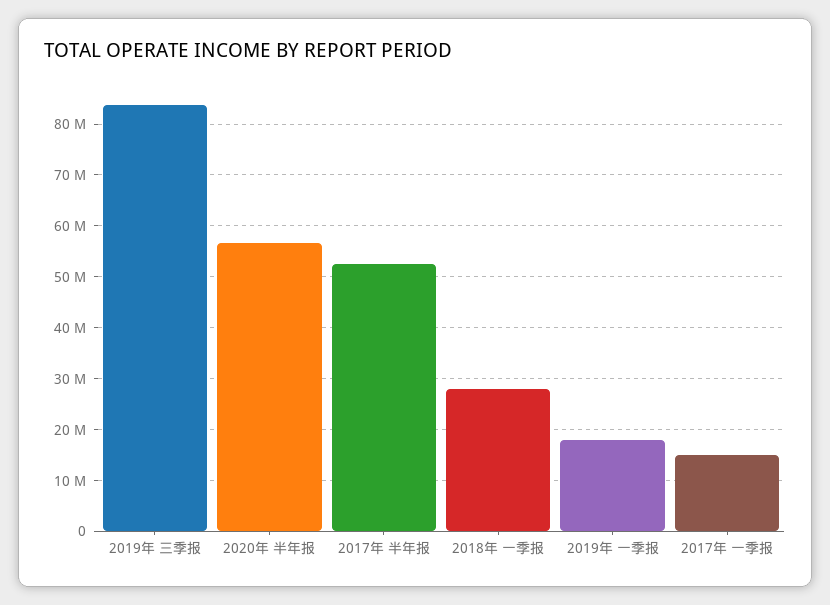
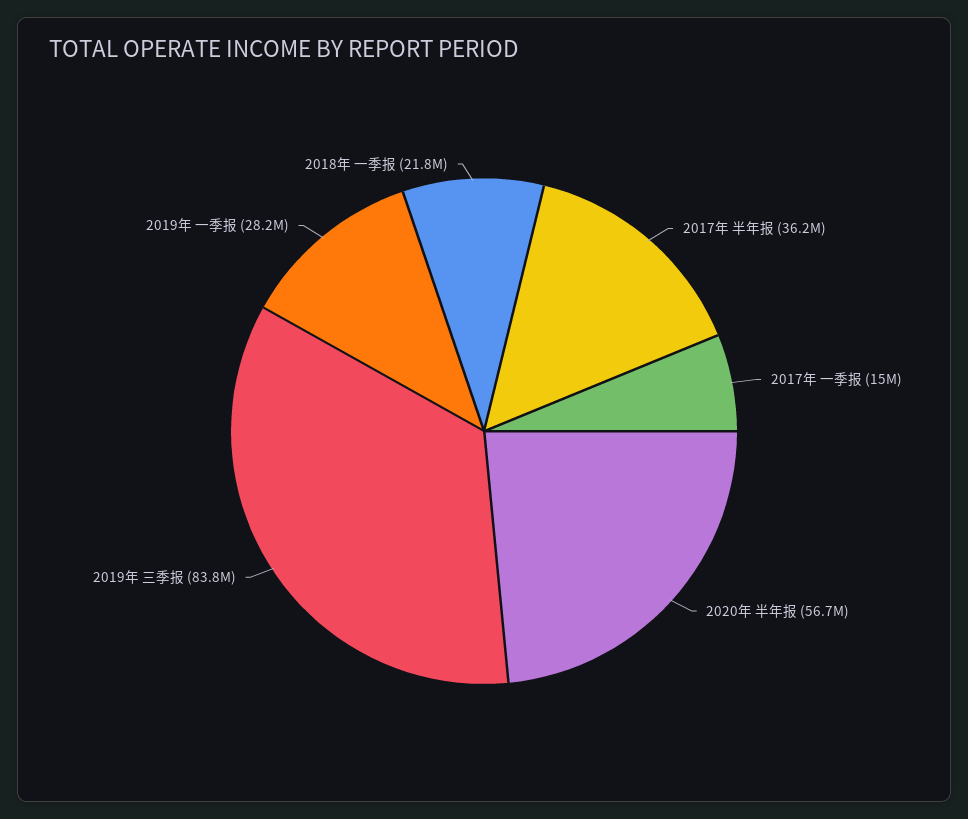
  {
    "2019年 三季报": 83800000,
    "2020年 半年报": 56700000,
-   "2017年 半年报": 52000000,
+   "2017年 半年报": 36200000,
-   "2018年 一季报": 28000000,
+   "2018年 一季报": 21800000,
-   "2019年 一季报": 18000000,
+   "2019年 一季报": 28200000,
    "2017年 一季报": 15000000
  }

